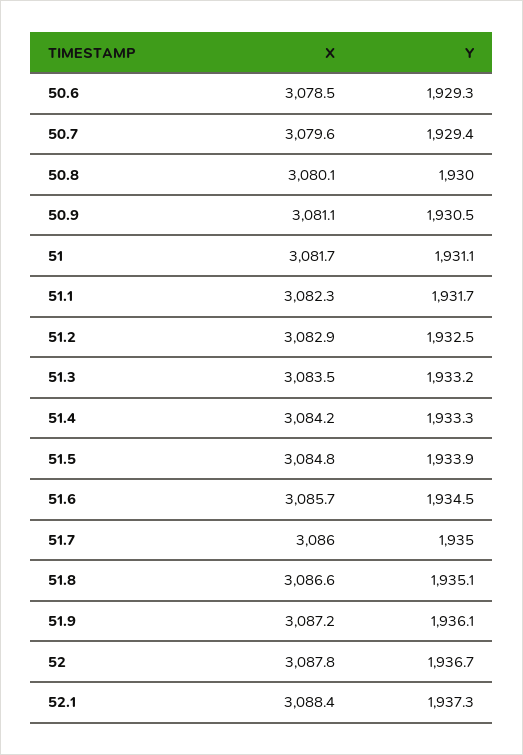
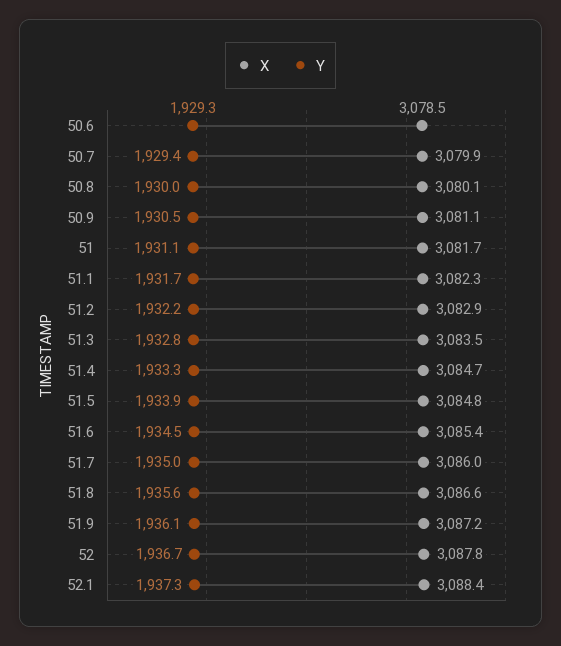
  {
    "X": {
      "50.6": 3078.5,
-     "50.7": 3079.6,
+     "50.7": 3079.9,
      "50.8": 3080.1,
      "50.9": 3081.1,
      "51": 3081.7,
      "51.1": 3082.3,
      "51.2": 3082.9,
      "51.3": 3083.5,
-     "51.4": 3084.2,
+     "51.4": 3084.7,
      "51.5": 3084.8,
-     "51.6": 3085.7,
+     "51.6": 3085.4,
      "51.7": 3086,
      "51.8": 3086.6,
      "51.9": 3087.2,
      "52": 3087.8,
      "52.1": 3088.4
    },
    "Y": {
      "50.6": 1929.3,
      "50.7": 1929.4,
      "50.8": 1930,
      "50.9": 1930.5,
      "51": 1931.1,
      "51.1": 1931.7,
-     "51.2": 1932.5,
+     "51.2": 1932.2,
-     "51.3": 1933.2,
+     "51.3": 1932.8,
      "51.4": 1933.3,
      "51.5": 1933.9,
      "51.6": 1934.5,
      "51.7": 1935,
-     "51.8": 1935.1,
+     "51.8": 1935.6,
      "51.9": 1936.1,
      "52": 1936.7,
      "52.1": 1937.3
    }
  }

